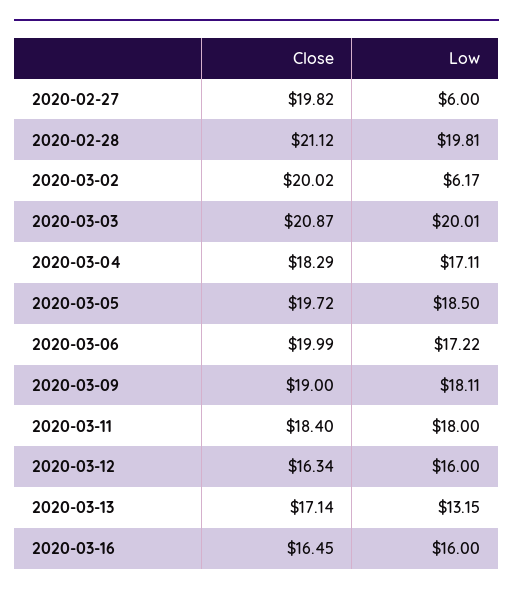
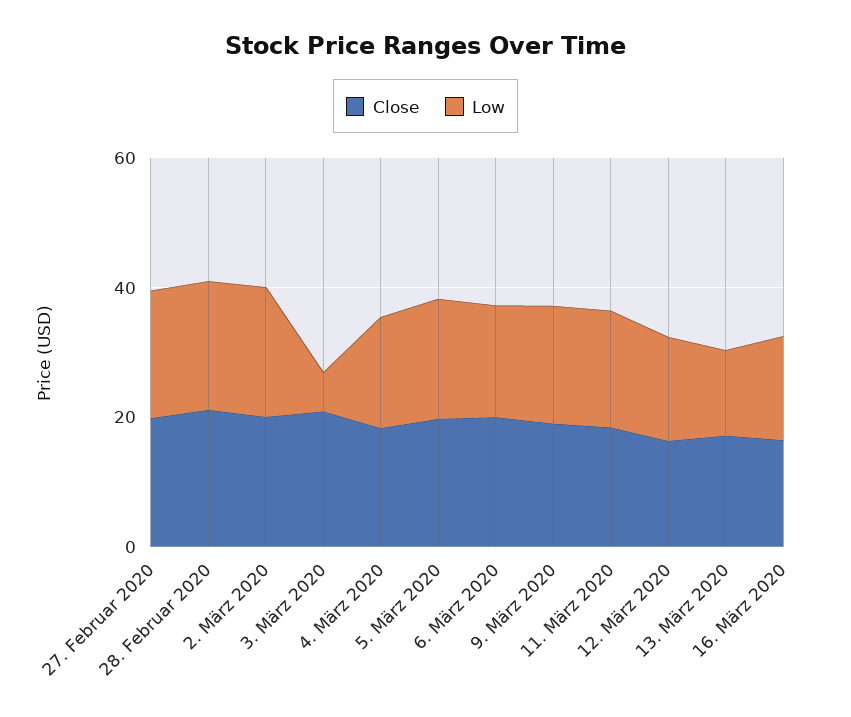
  {
    "Close": {
      "2020-02-27": 19.82,
      "2020-02-28": 21.12,
      "2020-03-02": 20.02,
      "2020-03-03": 20.87,
      "2020-03-04": 18.29,
      "2020-03-05": 19.72,
      "2020-03-06": 19.99,
      "2020-03-09": 19,
      "2020-03-11": 18.4,
      "2020-03-12": 16.34,
      "2020-03-13": 17.14,
      "2020-03-16": 16.45
    },
    "Low": {
-     "2020-02-27": 6,
+     "2020-02-27": 20,
      "2020-02-28": 19.81,
-     "2020-03-02": 6.17,
+     "2020-03-02": 20,
-     "2020-03-03": 20.01,
+     "2020-03-03": 5,
      "2020-03-04": 17.11,
      "2020-03-05": 18.5,
      "2020-03-06": 17.22,
      "2020-03-09": 18.11,
      "2020-03-11": 18,
      "2020-03-12": 16,
      "2020-03-13": 13.15,
      "2020-03-16": 16
    }
  }

